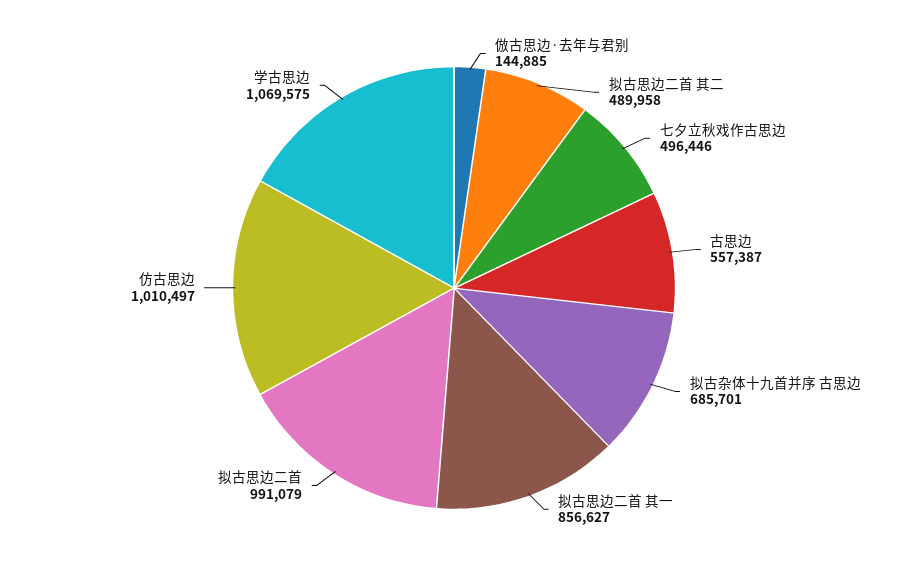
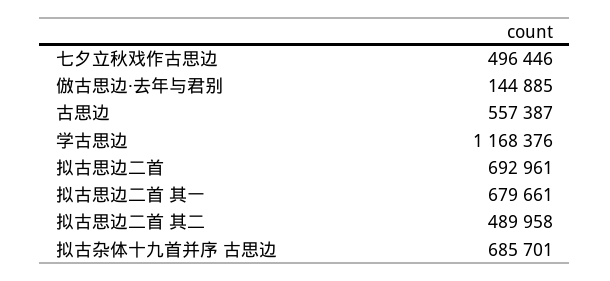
  {
    "倣古思边·去年与君别": 144885,
    "拟古思边二首 其二": 489958,
    "七夕立秋戏作古思边": 496446,
    "古思边": 557387,
    "拟古杂体十九首并序 古思边": 685701,
-   "拟古思边二首 其一": 856627,
+   "拟古思边二首 其一": 679661,
-   "拟古思边二首": 991079,
+   "拟古思边二首": 692961,
-   "仿古思边": 1010497,
-   "学古思边": 1069575
+   "学古思边": 1168376
  }

